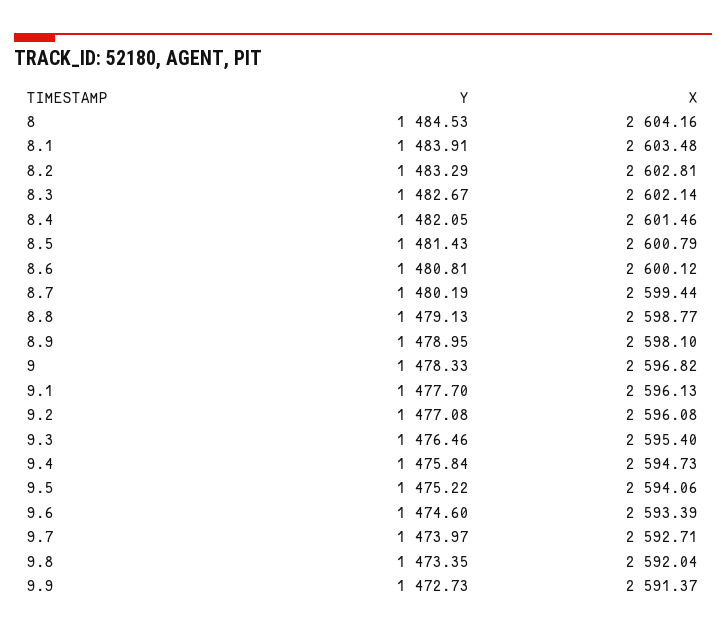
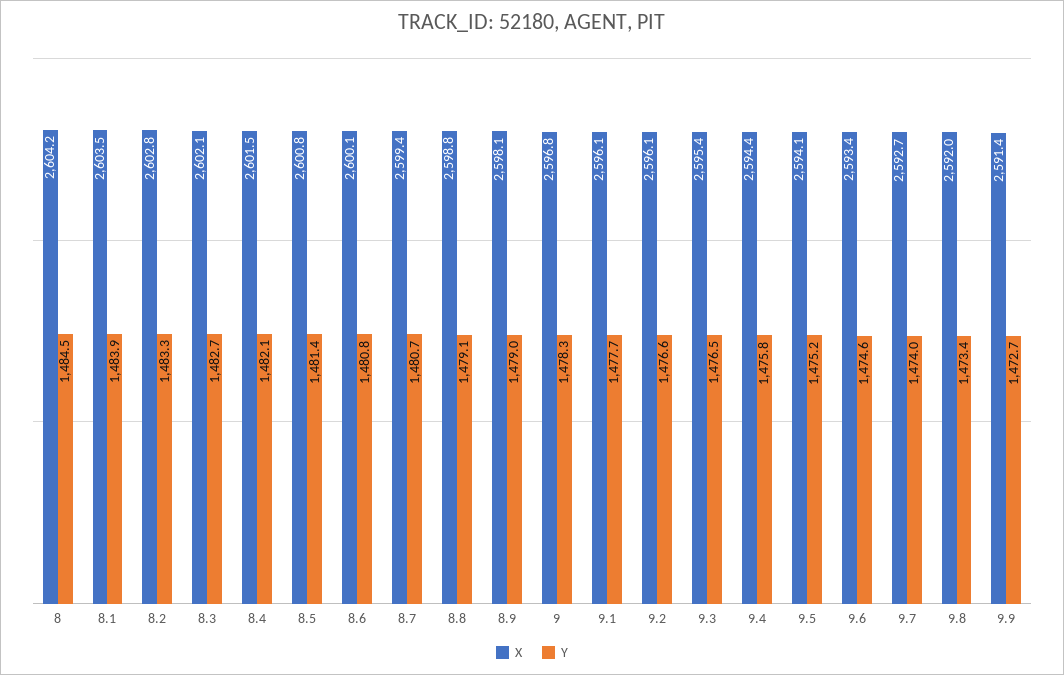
  {
    "Y": {
      "8": 1484.53,
      "8.1": 1483.91,
      "8.2": 1483.29,
      "8.3": 1482.67,
      "8.4": 1482.05,
      "8.5": 1481.43,
      "8.6": 1480.81,
-     "8.7": 1480.19,
+     "8.7": 1480.7,
      "8.8": 1479.13,
      "8.9": 1478.95,
      "9": 1478.33,
      "9.1": 1477.7,
-     "9.2": 1477.08,
+     "9.2": 1476.6,
      "9.3": 1476.46,
      "9.4": 1475.84,
      "9.5": 1475.22,
      "9.6": 1474.6,
      "9.7": 1473.97,
      "9.8": 1473.35,
      "9.9": 1472.73
    },
    "X": {
      "8": 2604.16,
      "8.1": 2603.48,
      "8.2": 2602.81,
      "8.3": 2602.14,
      "8.4": 2601.46,
      "8.5": 2600.79,
      "8.6": 2600.12,
      "8.7": 2599.44,
      "8.8": 2598.77,
      "8.9": 2598.1,
      "9": 2596.82,
      "9.1": 2596.13,
      "9.2": 2596.08,
      "9.3": 2595.4,
-     "9.4": 2594.73,
+     "9.4": 2594.4,
      "9.5": 2594.06,
      "9.6": 2593.39,
      "9.7": 2592.71,
      "9.8": 2592.04,
      "9.9": 2591.37
    }
  }

